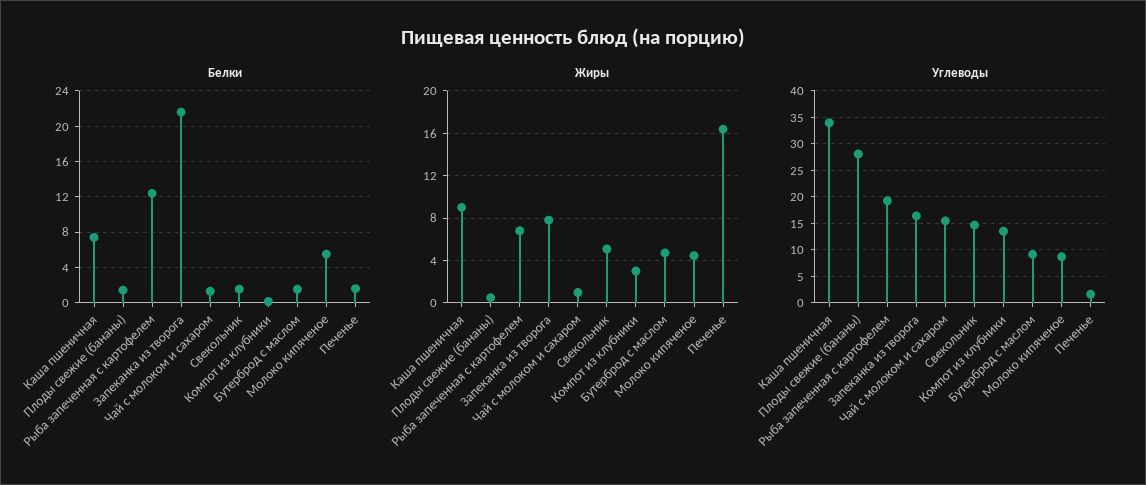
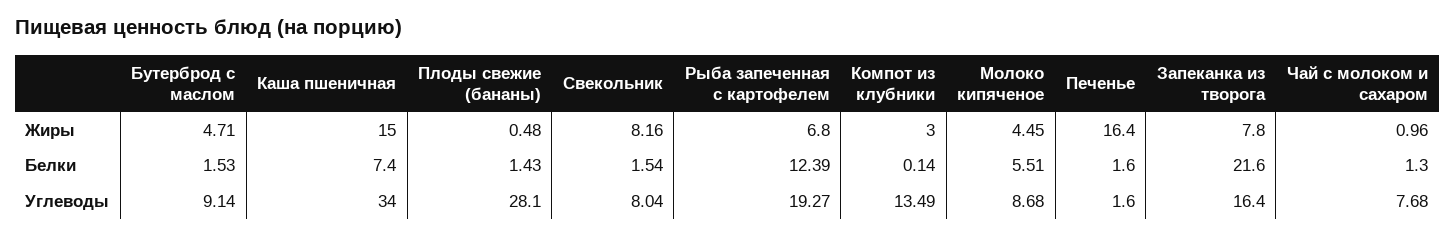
  {
    "Белки": {
      "Каша пшеничная": 7.4,
      "Плоды свежие (бананы)": 1.43,
      "Рыба запеченная с картофелем": 12.39,
      "Запеканка из творога": 21.6,
      "Чай с молоком и сахаром": 1.3,
      "Свекольник": 1.54,
      "Компот из клубники": 0.14,
      "Бутерброд с маслом": 1.53,
      "Молоко кипяченое": 5.51,
      "Печенье": 1.6
    },
    "Жиры": {
-     "Каша пшеничная": 9,
+     "Каша пшеничная": 15,
      "Плоды свежие (бананы)": 0.48,
      "Рыба запеченная с картофелем": 6.8,
      "Запеканка из творога": 7.8,
      "Чай с молоком и сахаром": 0.96,
-     "Свекольник": 5,
+     "Свекольник": 8.16,
      "Компот из клубники": 3,
      "Бутерброд с маслом": 4.71,
      "Молоко кипяченое": 4.45,
      "Печенье": 16.4
    },
    "Углеводы": {
      "Каша пшеничная": 34,
      "Плоды свежие (бананы)": 28.1,
      "Рыба запеченная с картофелем": 19.27,
      "Запеканка из творога": 16.4,
-     "Чай с молоком и сахаром": 15,
+     "Чай с молоком и сахаром": 7.68,
-     "Свекольник": 15,
+     "Свекольник": 8.04,
      "Компот из клубники": 13.49,
      "Бутерброд с маслом": 9.14,
      "Молоко кипяченое": 8.68,
      "Печенье": 1.6
    }
  }

